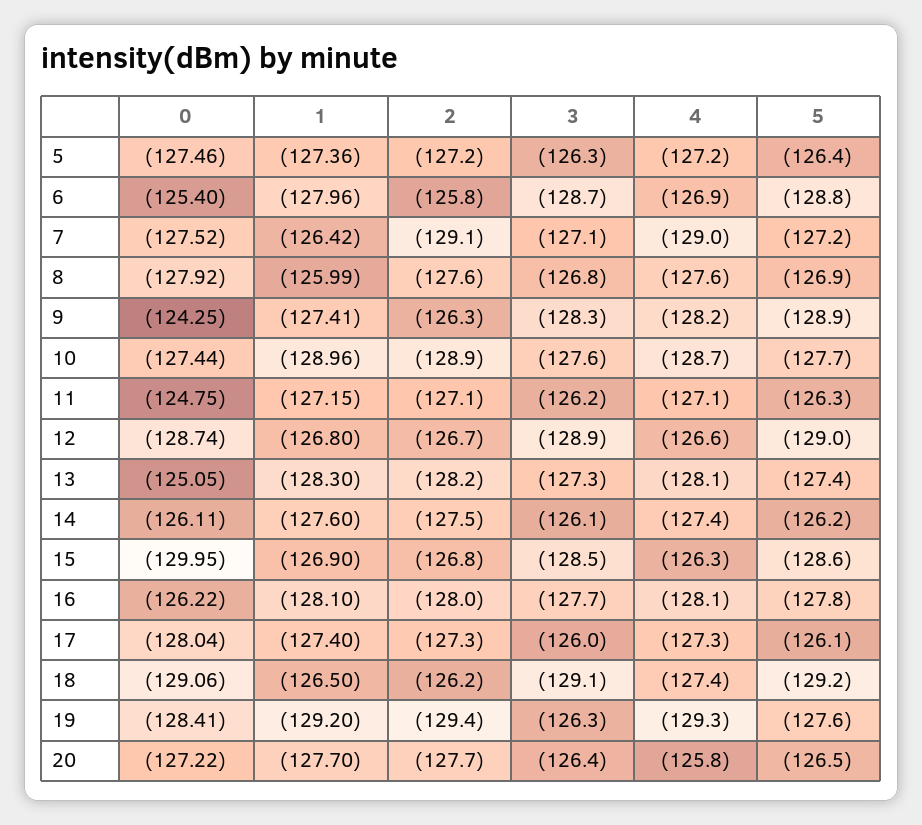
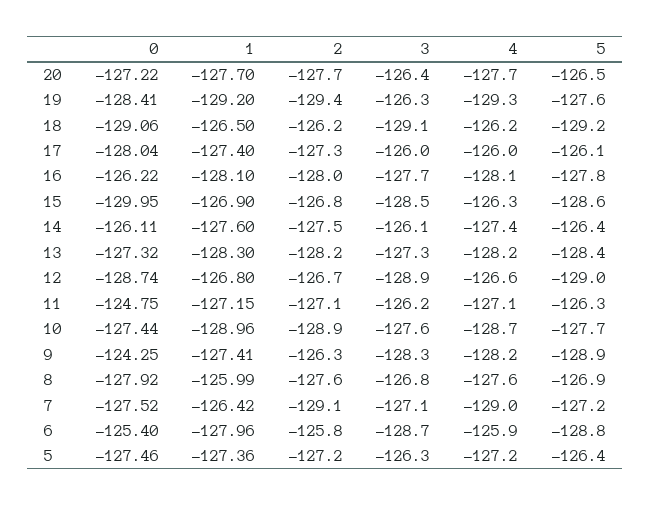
  {
    "0": {
      "5": -127.46,
      "6": -125.4,
      "7": -127.52,
      "8": -127.92,
      "9": -124.25,
      "10": -127.44,
      "11": -124.75,
      "12": -128.74,
-     "13": -125.05,
+     "13": -127.32,
      "14": -126.11,
      "15": -129.95,
      "16": -126.22,
      "17": -128.04,
      "18": -129.06,
      "19": -128.41,
      "20": -127.22
    },
    "1": {
      "5": -127.36,
      "6": -127.96,
      "7": -126.42,
      "8": -125.99,
      "9": -127.41,
      "10": -128.96,
      "11": -127.15,
      "12": -126.8,
      "13": -128.3,
      "14": -127.6,
      "15": -126.9,
      "16": -128.1,
      "17": -127.4,
      "18": -126.5,
      "19": -129.2,
      "20": -127.7
    },
    "2": {
      "5": -127.2,
      "6": -125.8,
      "7": -129.1,
      "8": -127.6,
      "9": -126.3,
      "10": -128.9,
      "11": -127.1,
      "12": -126.7,
      "13": -128.2,
      "14": -127.5,
      "15": -126.8,
      "16": -128,
      "17": -127.3,
      "18": -126.2,
      "19": -129.4,
      "20": -127.7
    },
    "3": {
      "5": -126.3,
      "6": -128.7,
      "7": -127.1,
      "8": -126.8,
      "9": -128.3,
      "10": -127.6,
      "11": -126.2,
      "12": -128.9,
      "13": -127.3,
      "14": -126.1,
      "15": -128.5,
      "16": -127.7,
      "17": -126,
      "18": -129.1,
      "19": -126.3,
      "20": -126.4
    },
    "4": {
      "5": -127.2,
-     "6": -126.9,
+     "6": -125.9,
      "7": -129,
      "8": -127.6,
      "9": -128.2,
      "10": -128.7,
      "11": -127.1,
      "12": -126.6,
-     "13": -128.1,
+     "13": -128.2,
      "14": -127.4,
      "15": -126.3,
      "16": -128.1,
-     "17": -127.3,
+     "17": -126,
-     "18": -127.4,
+     "18": -126.2,
      "19": -129.3,
-     "20": -125.8
+     "20": -127.7
    },
    "5": {
      "5": -126.4,
      "6": -128.8,
      "7": -127.2,
      "8": -126.9,
      "9": -128.9,
      "10": -127.7,
      "11": -126.3,
      "12": -129,
-     "13": -127.4,
+     "13": -128.4,
-     "14": -126.2,
+     "14": -126.4,
      "15": -128.6,
      "16": -127.8,
      "17": -126.1,
      "18": -129.2,
      "19": -127.6,
      "20": -126.5
    }
  }

